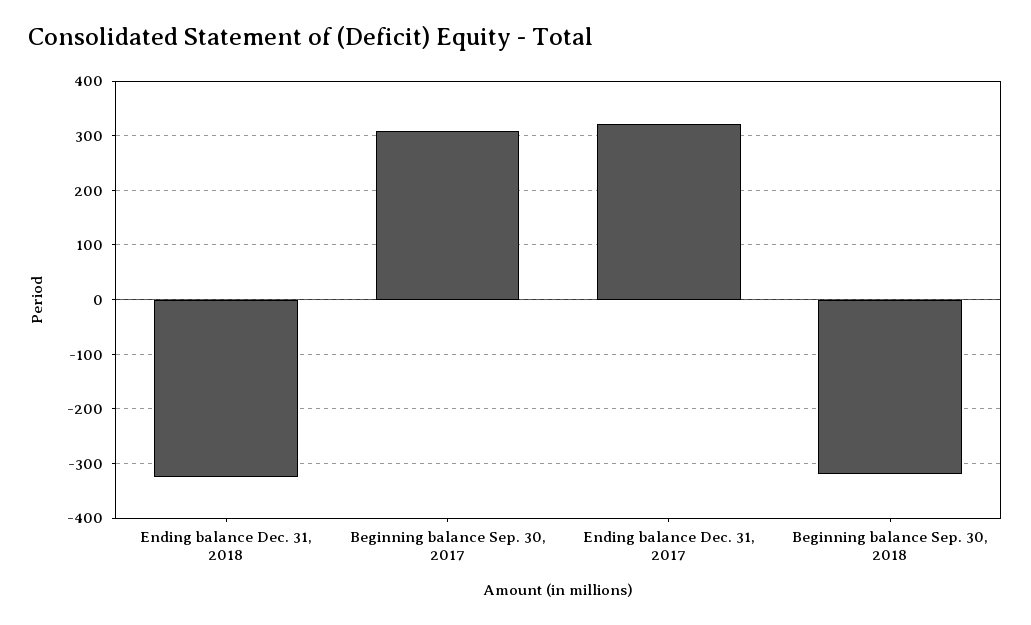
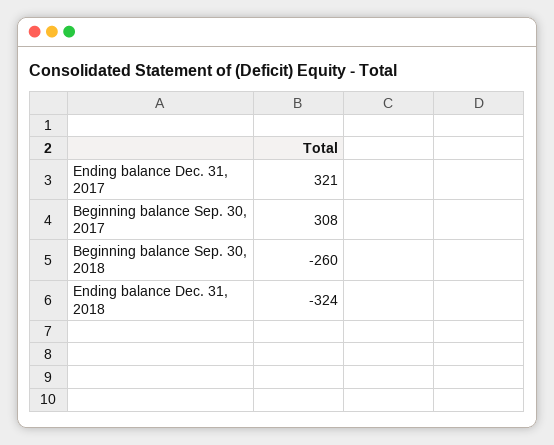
  {
    "Ending balance Dec. 31, 2018": -324,
    "Beginning balance Sep. 30, 2017": 308,
    "Ending balance Dec. 31, 2017": 321,
-   "Beginning balance Sep. 30, 2018": -320
+   "Beginning balance Sep. 30, 2018": -260
  }

